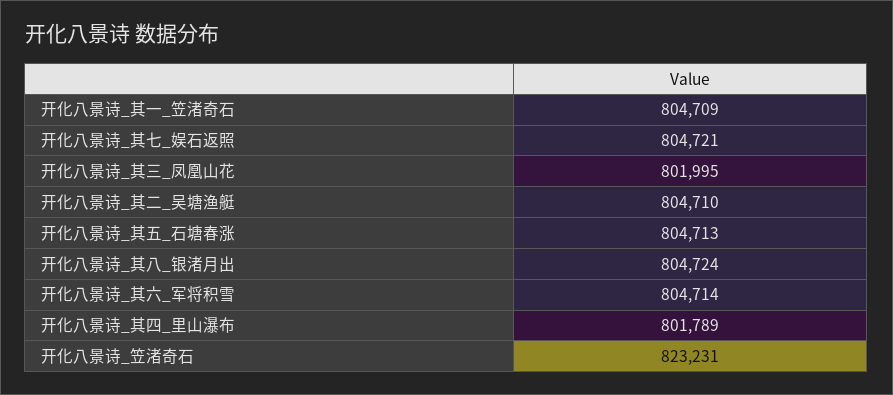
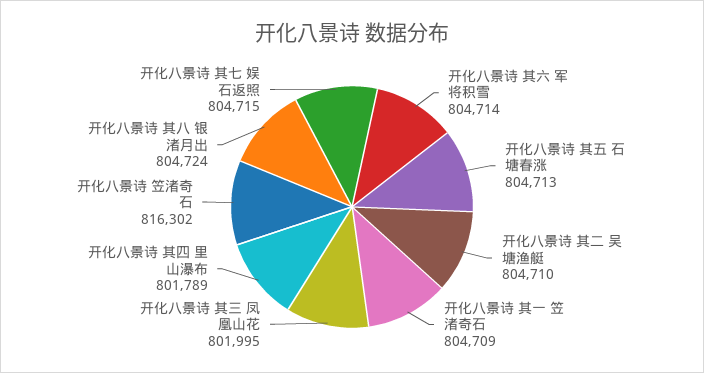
  {
    "开化八景诗_其一_笠渚奇石": 804709,
-   "开化八景诗_其七_娱石返照": 804721,
+   "开化八景诗_其七_娱石返照": 804715,
    "开化八景诗_其三_凤凰山花": 801995,
    "开化八景诗_其二_吴塘渔艇": 804710,
    "开化八景诗_其五_石塘春涨": 804713,
    "开化八景诗_其八_银渚月出": 804724,
    "开化八景诗_其六_军将积雪": 804714,
    "开化八景诗_其四_里山瀑布": 801789,
-   "开化八景诗_笠渚奇石": 823231
+   "开化八景诗_笠渚奇石": 816302
  }

